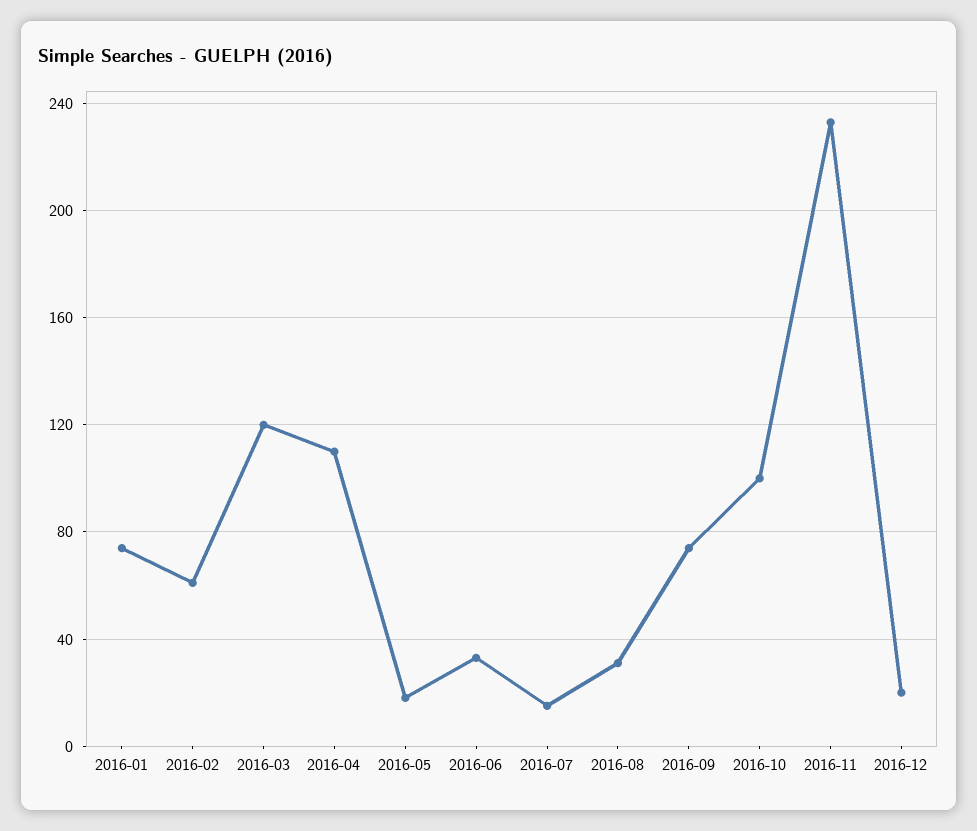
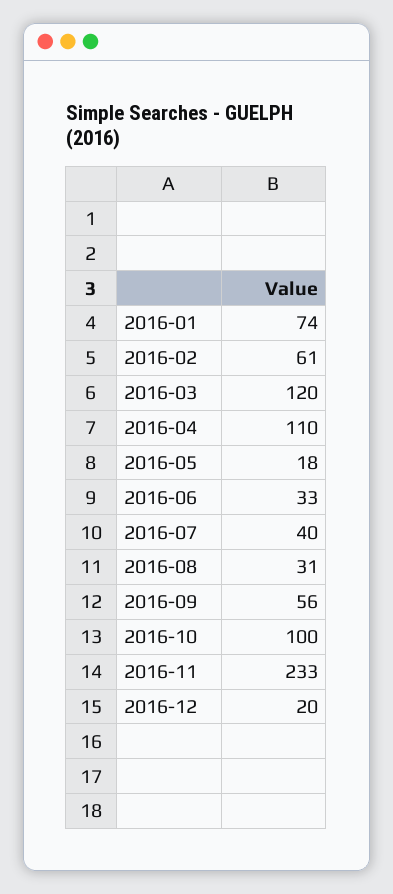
  {
    "2016-01": 74,
    "2016-02": 61,
    "2016-03": 120,
    "2016-04": 110,
    "2016-05": 18,
    "2016-06": 33,
-   "2016-07": 15,
+   "2016-07": 40,
    "2016-08": 31,
-   "2016-09": 75,
+   "2016-09": 56,
    "2016-10": 100,
    "2016-11": 233,
    "2016-12": 20
  }

